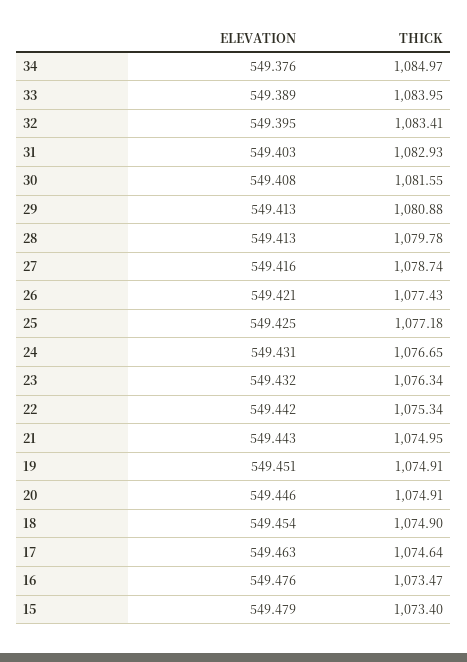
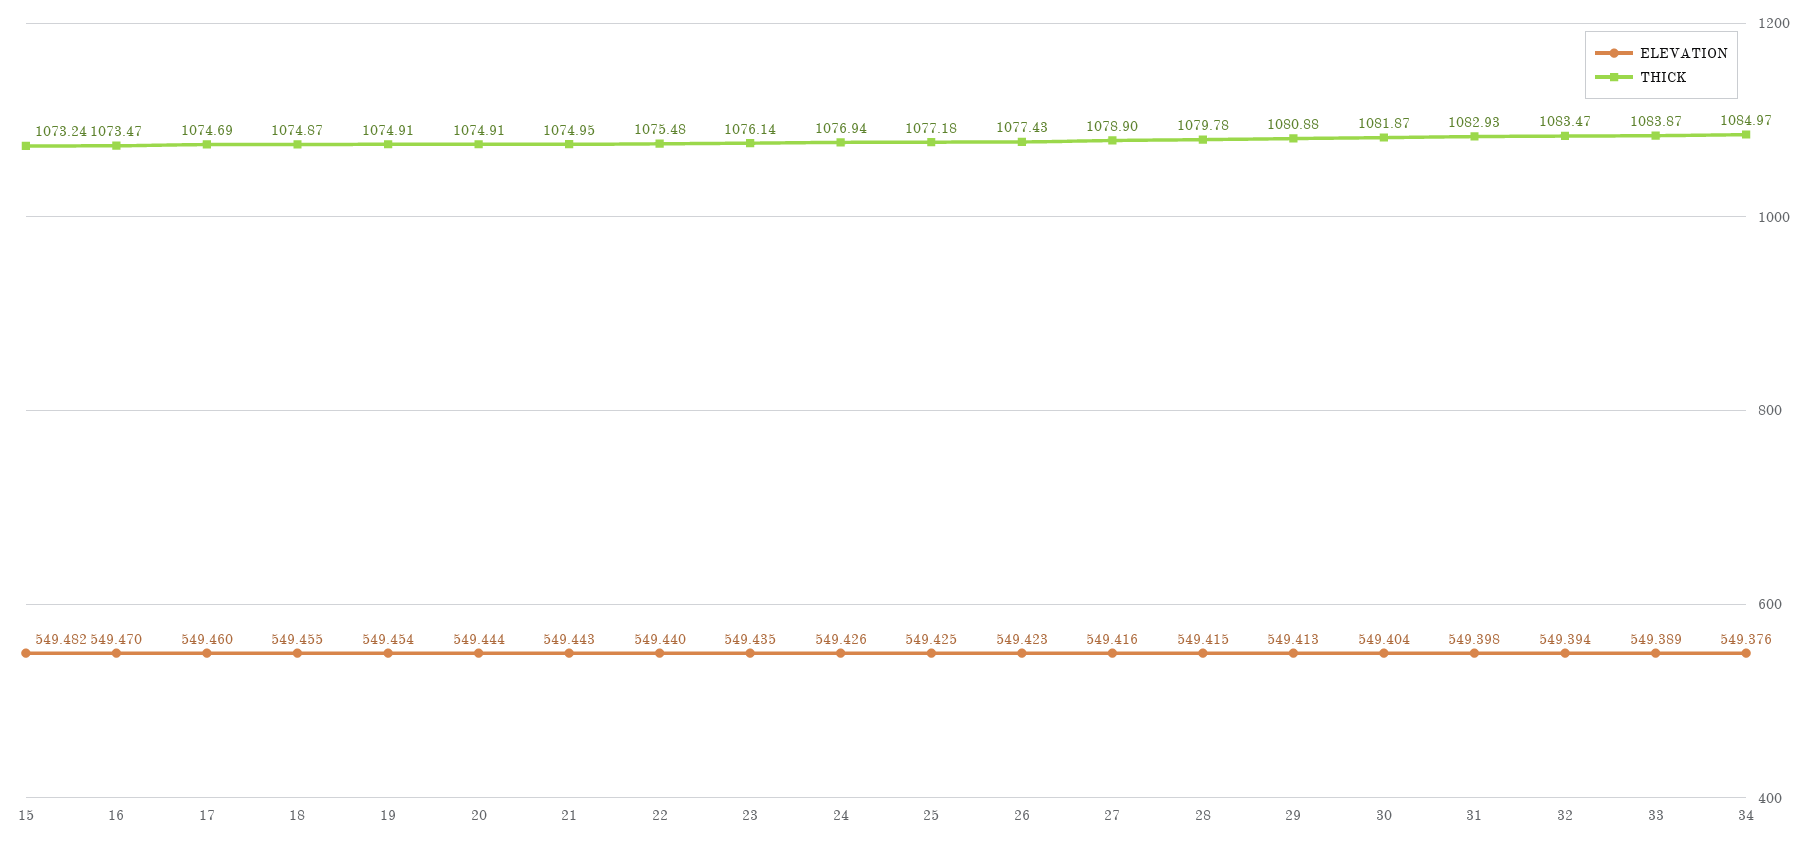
  {
    "ELEVATION": {
      "34": 549.376,
      "33": 549.389,
-     "32": 549.395,
+     "32": 549.394,
-     "31": 549.403,
+     "31": 549.398,
-     "30": 549.408,
+     "30": 549.404,
      "29": 549.413,
-     "28": 549.413,
+     "28": 549.415,
      "27": 549.416,
-     "26": 549.421,
+     "26": 549.423,
      "25": 549.425,
-     "24": 549.431,
+     "24": 549.426,
-     "23": 549.432,
+     "23": 549.435,
-     "22": 549.442,
+     "22": 549.44,
      "21": 549.443,
-     "19": 549.451,
+     "19": 549.454,
-     "20": 549.446,
+     "20": 549.444,
-     "18": 549.454,
+     "18": 549.455,
-     "17": 549.463,
+     "17": 549.46,
-     "16": 549.476,
+     "16": 549.47,
-     "15": 549.479
+     "15": 549.482
    },
    "THICK": {
      "34": 1084.97,
-     "33": 1083.95,
+     "33": 1083.87,
-     "32": 1083.41,
+     "32": 1083.47,
      "31": 1082.93,
-     "30": 1081.55,
+     "30": 1081.87,
      "29": 1080.88,
      "28": 1079.78,
-     "27": 1078.74,
+     "27": 1078.9,
      "26": 1077.43,
      "25": 1077.18,
-     "24": 1076.65,
+     "24": 1076.94,
-     "23": 1076.34,
+     "23": 1076.14,
-     "22": 1075.34,
+     "22": 1075.48,
      "21": 1074.95,
      "19": 1074.91,
      "20": 1074.91,
-     "18": 1074.9,
+     "18": 1074.87,
-     "17": 1074.64,
+     "17": 1074.69,
      "16": 1073.47,
-     "15": 1073.4
+     "15": 1073.24
    }
  }

